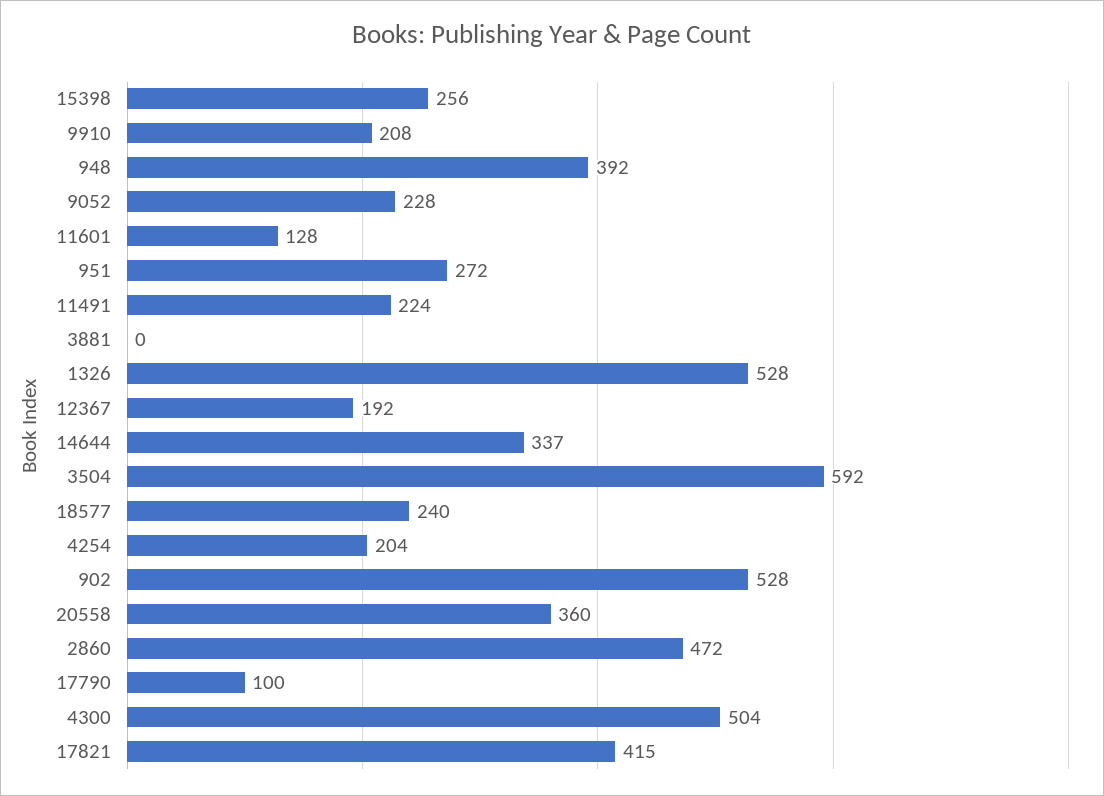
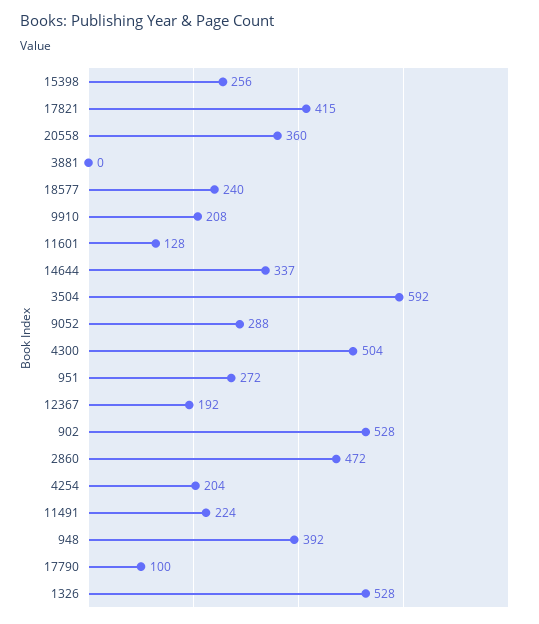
  {
    "15398": 256,
    "9910": 208,
    "948": 392,
-   "9052": 228,
+   "9052": 288,
    "11601": 128,
    "951": 272,
    "11491": 224,
    "3881": 0,
    "1326": 528,
    "12367": 192,
    "14644": 337,
    "3504": 592,
    "18577": 240,
    "4254": 204,
    "902": 528,
    "20558": 360,
    "2860": 472,
    "17790": 100,
    "4300": 504,
    "17821": 415
  }

